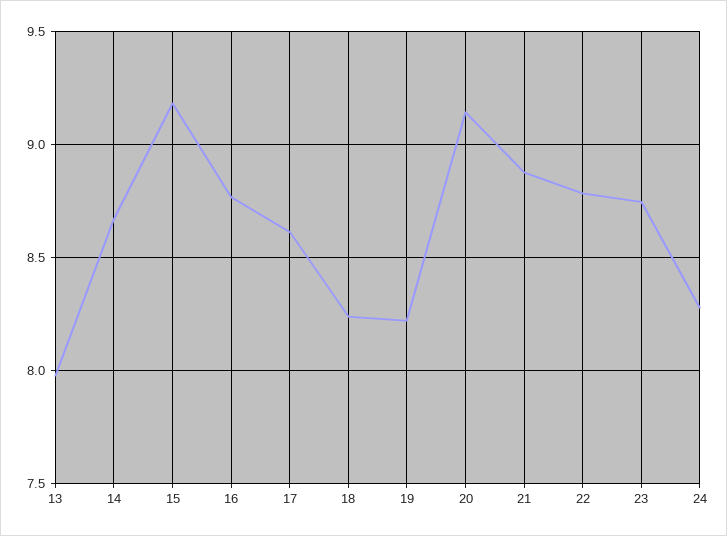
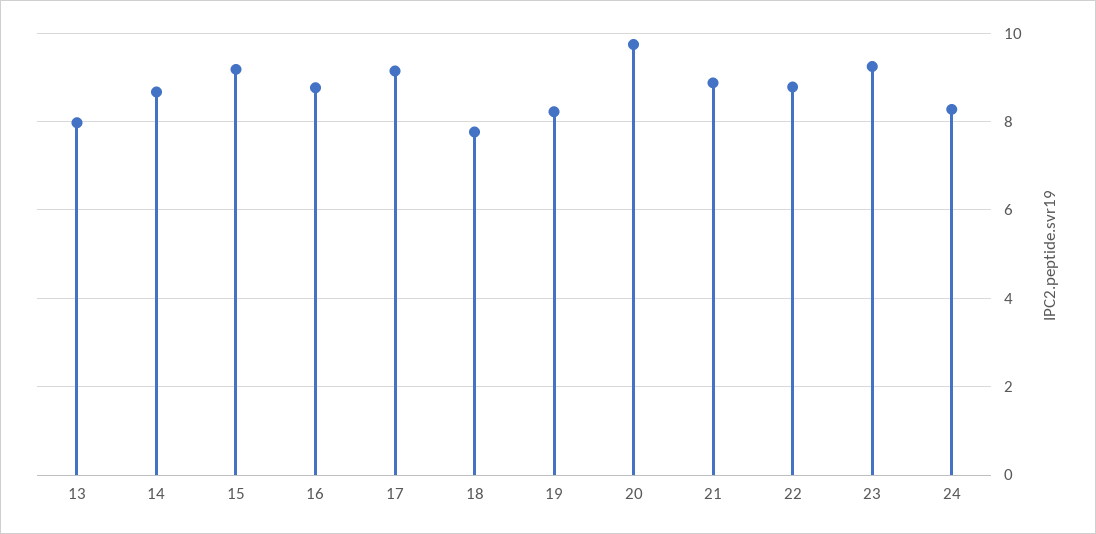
  {
    "13": 7.95,
    "14": 8.65,
    "15": 9.2,
    "16": 8.75,
-   "17": 8.6,
+   "17": 9.2,
-   "18": 8.25,
+   "18": 7.8,
    "19": 8.2,
-   "20": 9.15,
+   "20": 9.8,
    "21": 8.9,
    "22": 8.8,
-   "23": 8.75,
+   "23": 9.2,
    "24": 8.3
  }

